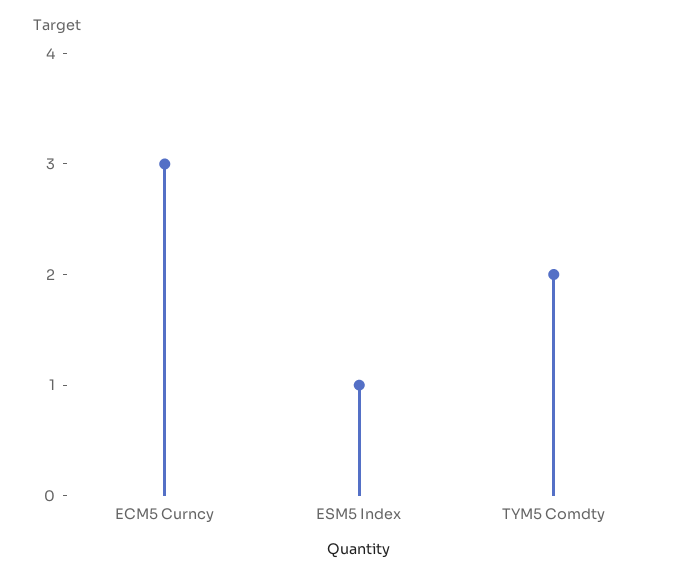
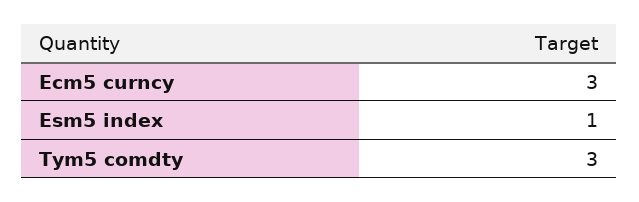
  {
    "ECM5 Curncy": 3,
    "ESM5 Index": 1,
-   "TYM5 Comdty": 2
+   "TYM5 Comdty": 3
  }

